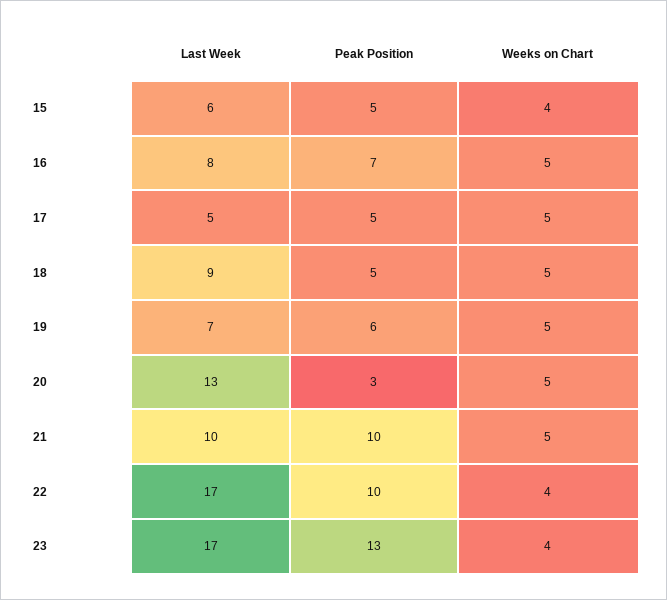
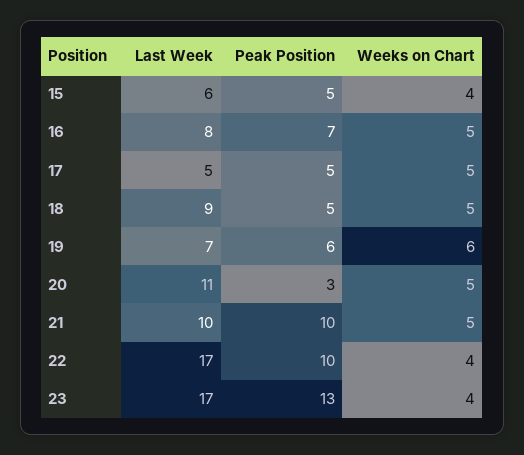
  {
    "Last Week": {
      "15": 6,
      "16": 8,
      "17": 5,
      "18": 9,
      "19": 7,
-     "20": 13,
+     "20": 11,
      "21": 10,
      "22": 17,
      "23": 17
    },
    "Peak Position": {
      "15": 5,
      "16": 7,
      "17": 5,
      "18": 5,
      "19": 6,
      "20": 3,
      "21": 10,
      "22": 10,
      "23": 13
    },
    "Weeks on Chart": {
      "15": 4,
      "16": 5,
      "17": 5,
      "18": 5,
-     "19": 5,
+     "19": 6,
      "20": 5,
      "21": 5,
      "22": 4,
      "23": 4
    }
  }

